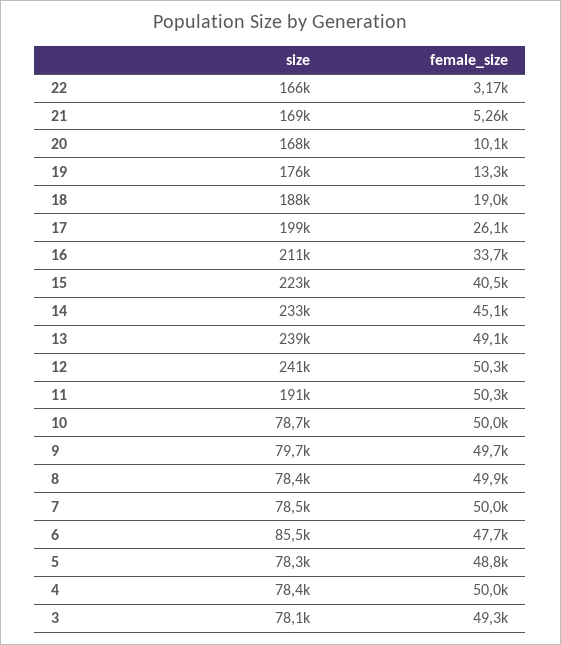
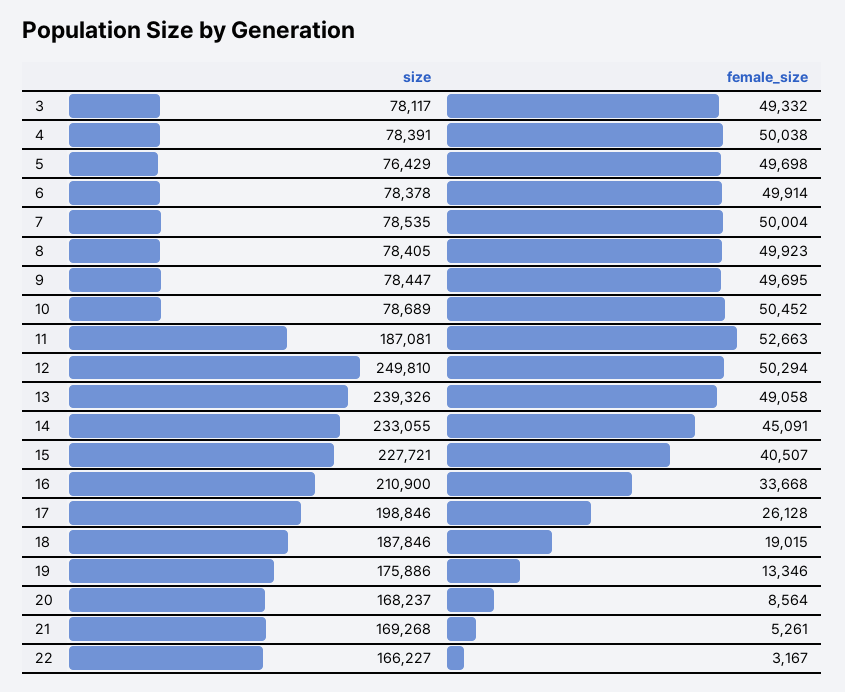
  {
    "size": {
      "22": 166227,
      "21": 169268,
      "20": 168237,
      "19": 175886,
      "18": 187846,
      "17": 198846,
      "16": 210900,
-     "15": 223000,
+     "15": 227721,
      "14": 233055,
      "13": 239326,
-     "12": 241000,
+     "12": 249810,
-     "11": 191000,
+     "11": 187081,
      "10": 78689,
-     "9": 79700,
+     "9": 78447,
      "8": 78405,
      "7": 78535,
-     "6": 85500,
+     "6": 78378,
-     "5": 78300,
+     "5": 76429,
      "4": 78391,
      "3": 78117
    },
    "female_size": {
      "22": 3167,
      "21": 5261,
-     "20": 10100,
+     "20": 8564,
      "19": 13346,
      "18": 19015,
      "17": 26128,
      "16": 33668,
      "15": 40507,
      "14": 45091,
      "13": 49058,
      "12": 50294,
-     "11": 50300,
+     "11": 52663,
-     "10": 50000,
+     "10": 50452,
      "9": 49695,
      "8": 49923,
      "7": 50004,
-     "6": 47700,
+     "6": 49914,
-     "5": 48800,
+     "5": 49698,
      "4": 50038,
      "3": 49332
    }
  }

